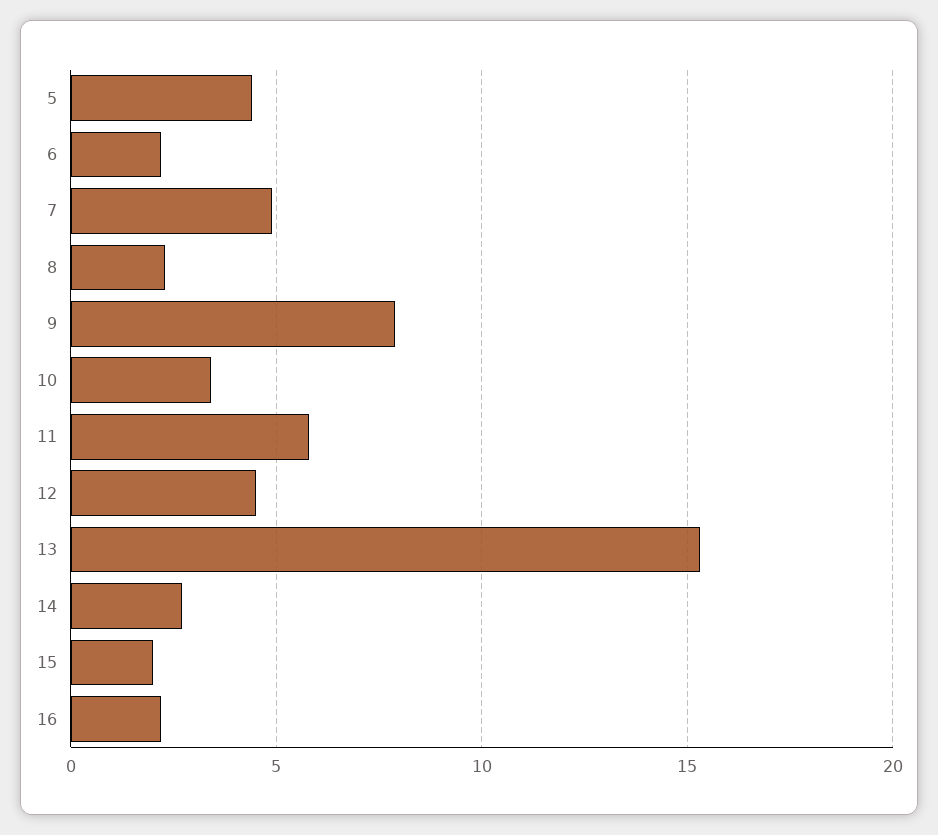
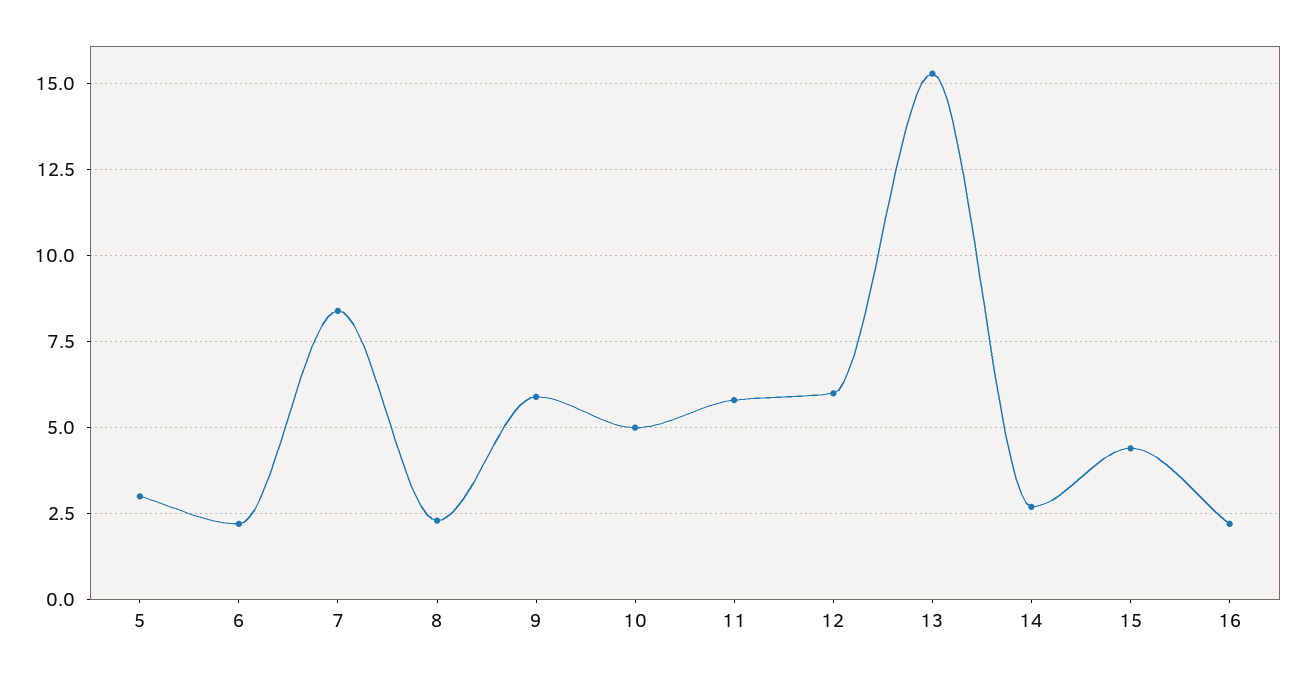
  {
-   "5": 4.5,
+   "5": 3,
    "6": 2,
-   "7": 5,
+   "7": 8.5,
    "8": 2.5,
-   "9": 8,
+   "9": 6,
-   "10": 3.5,
+   "10": 5,
    "11": 6,
-   "12": 4.5,
+   "12": 6,
    "13": 15.5,
    "14": 2.5,
-   "15": 2,
+   "15": 4.5,
    "16": 2
  }

